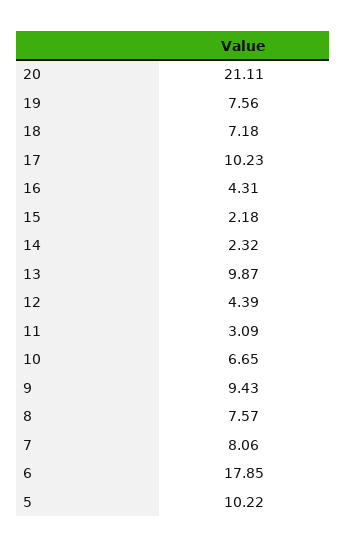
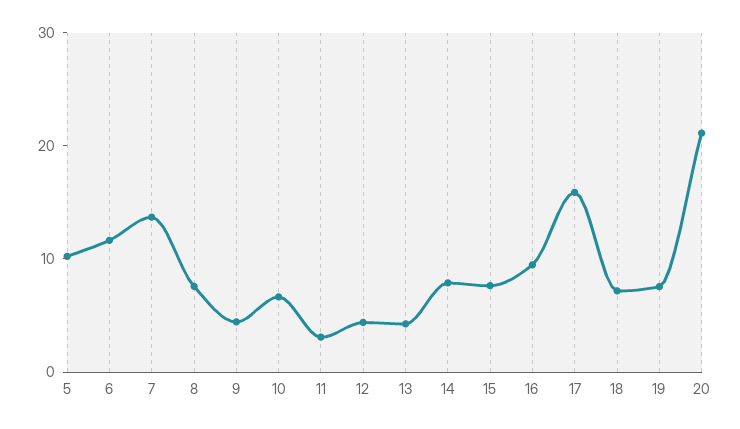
  {
    "20": 21.11,
    "19": 7.56,
    "18": 7.18,
-   "17": 10.23,
+   "17": 16,
-   "16": 4.31,
+   "16": 10,
-   "15": 2.18,
+   "15": 8,
-   "14": 2.32,
+   "14": 8,
-   "13": 9.87,
+   "13": 4,
    "12": 4.39,
    "11": 3.09,
    "10": 6.65,
-   "9": 9.43,
+   "9": 4,
    "8": 7.57,
-   "7": 8.06,
+   "7": 14,
-   "6": 17.85,
+   "6": 12,
    "5": 10.22
  }

